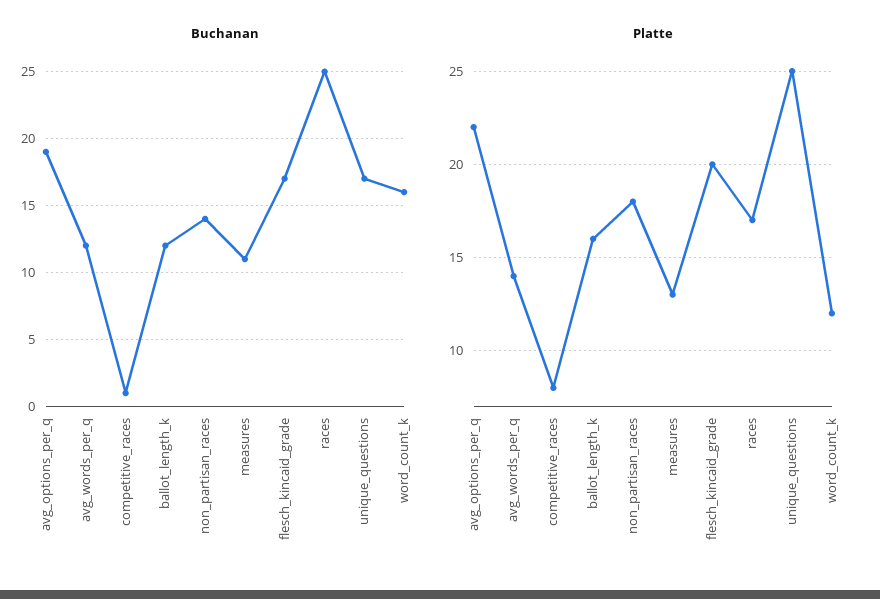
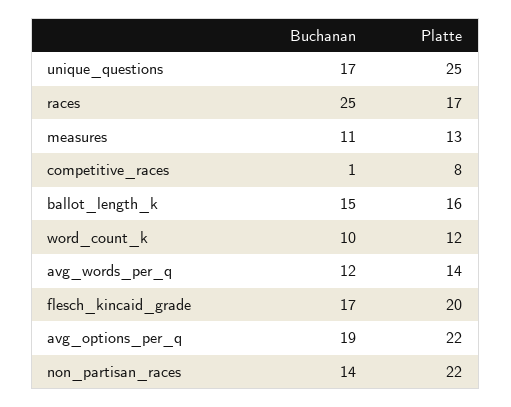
  {
    "Buchanan": {
      "avg_options_per_q": 19,
      "avg_words_per_q": 12,
      "competitive_races": 1,
-     "ballot_length_k": 12,
+     "ballot_length_k": 15,
      "non_partisan_races": 14,
      "measures": 11,
      "flesch_kincaid_grade": 17,
      "races": 25,
      "unique_questions": 17,
-     "word_count_k": 16
+     "word_count_k": 10
    },
    "Platte": {
      "avg_options_per_q": 22,
      "avg_words_per_q": 14,
      "competitive_races": 8,
      "ballot_length_k": 16,
-     "non_partisan_races": 18,
+     "non_partisan_races": 22,
      "measures": 13,
      "flesch_kincaid_grade": 20,
      "races": 17,
      "unique_questions": 25,
      "word_count_k": 12
    }
  }

